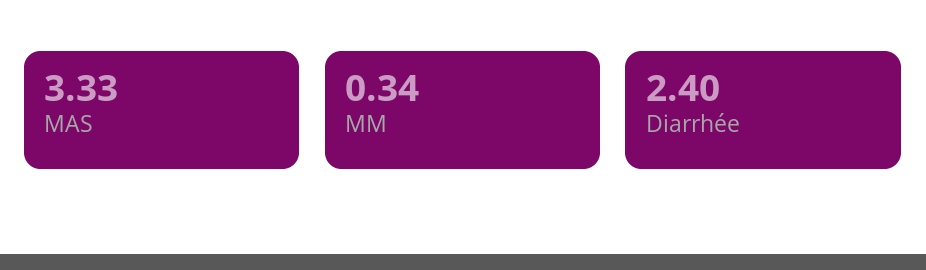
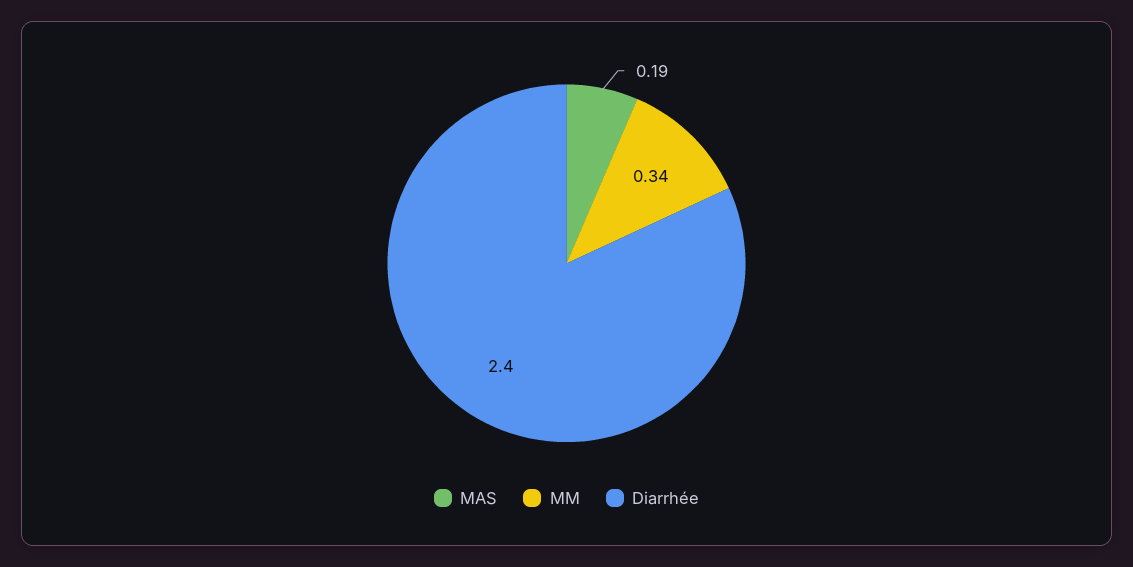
  {
-   "MAS": 3.33,
+   "MAS": 0.19,
    "MM": 0.34,
    "Diarrhée": 2.4
  }

